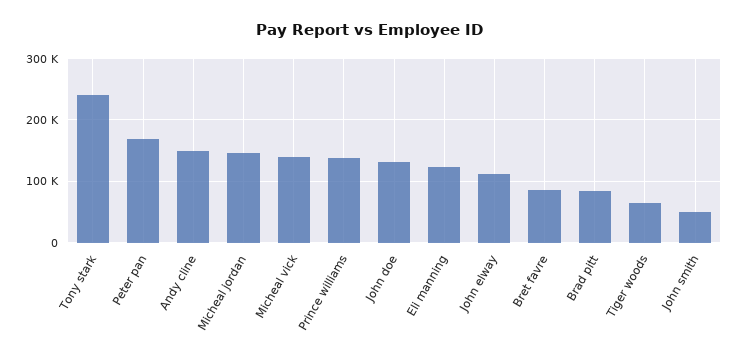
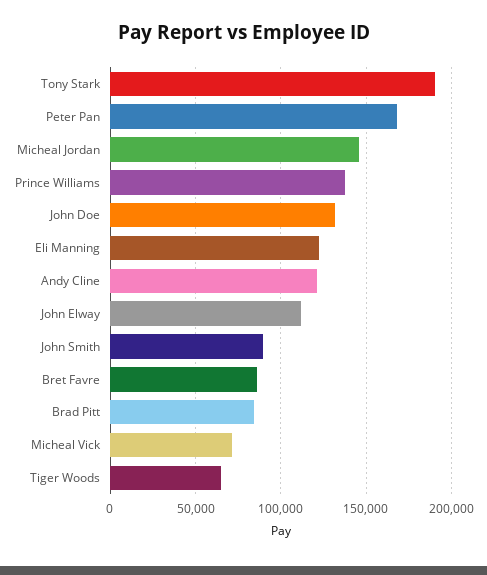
  {
-   "Tony stark": 240000,
+   "Tony stark": 190000,
    "Peter pan": 170000,
-   "Andy cline": 150000,
+   "Andy cline": 120000,
    "Micheal jordan": 145000,
-   "Micheal vick": 140000,
+   "Micheal vick": 70000,
    "Prince williams": 140000,
    "John doe": 130000,
    "Eli manning": 125000,
    "John elway": 110000,
    "Bret favre": 85000,
    "Brad pitt": 85000,
    "Tiger woods": 65000,
-   "John smith": 50000
+   "John smith": 90000
  }

